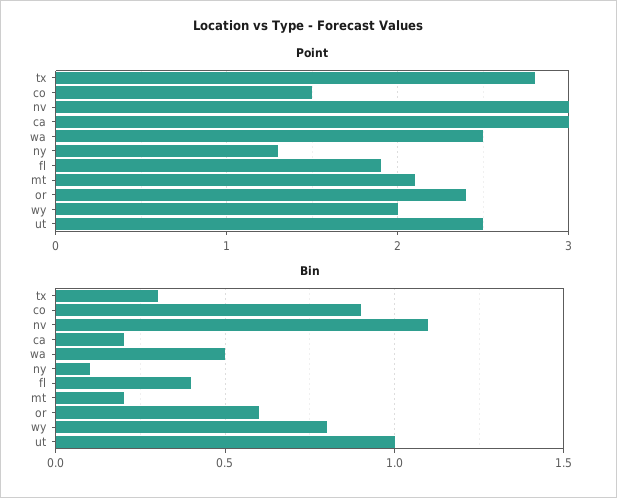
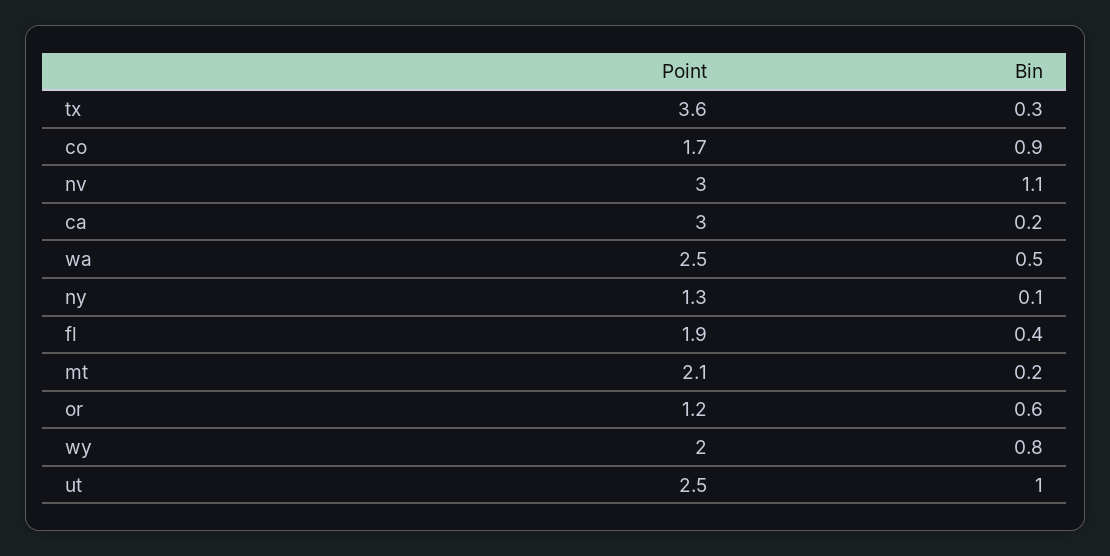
  {
    "Point": {
-     "tx": 2.8,
+     "tx": 3.6,
-     "co": 1.5,
+     "co": 1.7,
      "nv": 3,
      "ca": 3,
      "wa": 2.5,
      "ny": 1.3,
      "fl": 1.9,
      "mt": 2.1,
-     "or": 2.4,
+     "or": 1.2,
      "wy": 2,
      "ut": 2.5
    },
    "Bin": {
      "tx": 0.3,
      "co": 0.9,
      "nv": 1.1,
      "ca": 0.2,
      "wa": 0.5,
      "ny": 0.1,
      "fl": 0.4,
      "mt": 0.2,
      "or": 0.6,
      "wy": 0.8,
      "ut": 1
    }
  }

